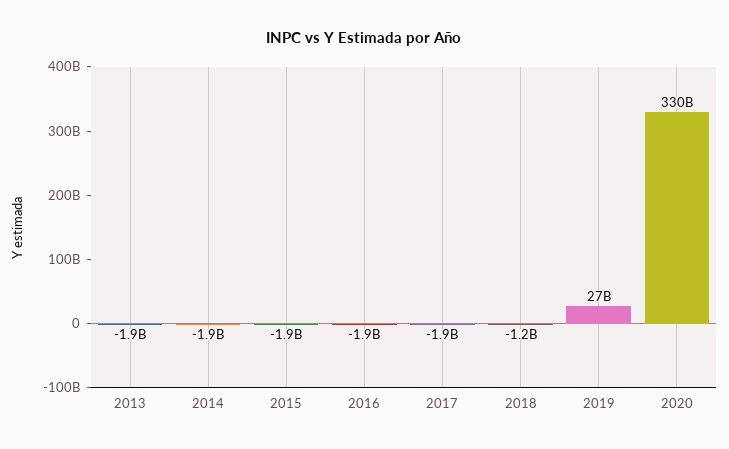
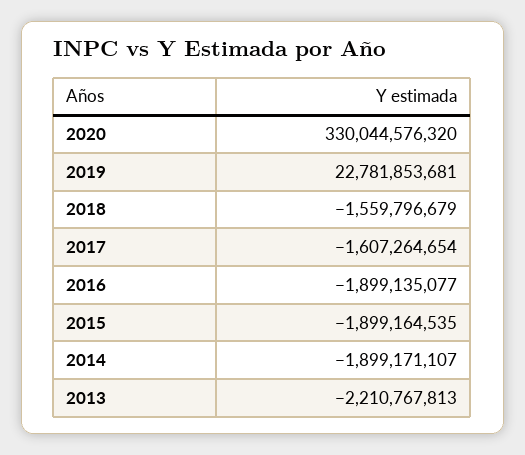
  {
-   "2013": -1900000000,
+   "2013": -2210767813,
    "2014": -1899171107,
    "2015": -1899164535,
    "2016": -1899135077,
-   "2017": -1900000000,
+   "2017": -1607264654,
-   "2018": -1200000000,
+   "2018": -1559796679,
-   "2019": 27000000000,
+   "2019": 22781853681,
    "2020": 330044576320
  }

